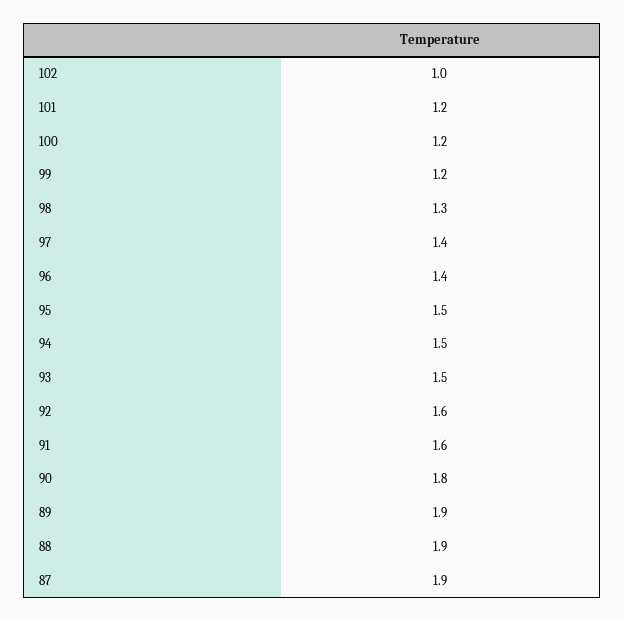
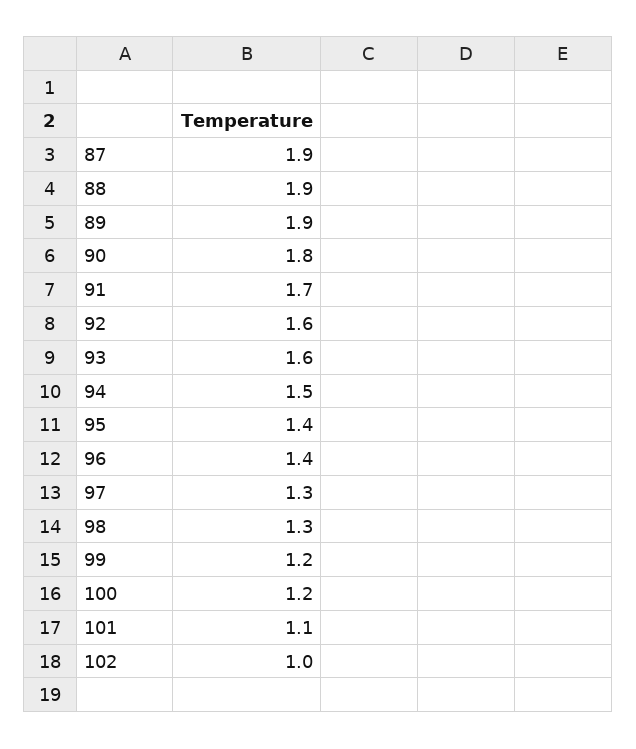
  {
    "102": 1,
-   "101": 1.2,
+   "101": 1.1,
    "100": 1.2,
    "99": 1.2,
    "98": 1.3,
-   "97": 1.4,
+   "97": 1.3,
    "96": 1.4,
-   "95": 1.5,
+   "95": 1.4,
    "94": 1.5,
-   "93": 1.5,
+   "93": 1.6,
    "92": 1.6,
-   "91": 1.6,
+   "91": 1.7,
    "90": 1.8,
    "89": 1.9,
    "88": 1.9,
    "87": 1.9
  }

